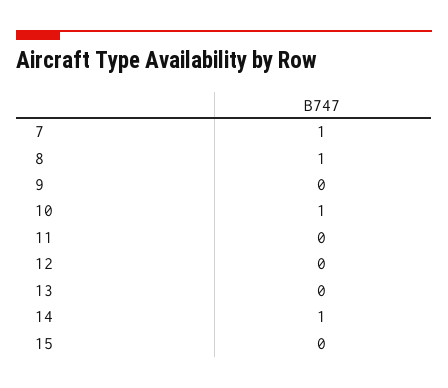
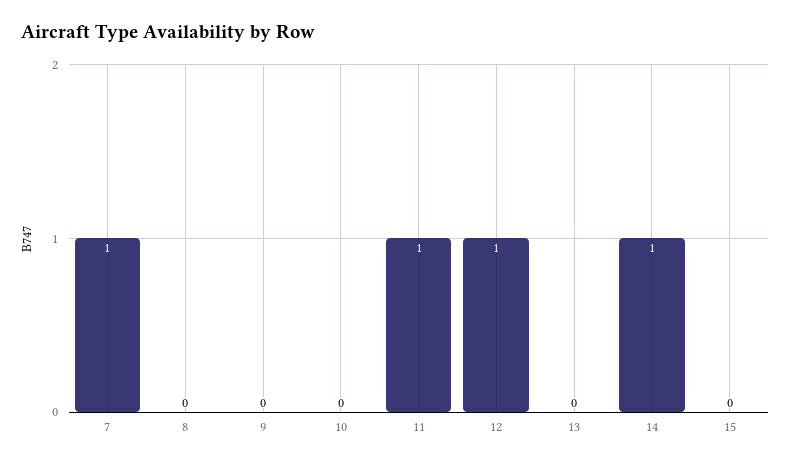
  {
    "7": 1,
-   "8": 1,
+   "8": 0,
    "9": 0,
-   "10": 1,
+   "10": 0,
-   "11": 0,
+   "11": 1,
-   "12": 0,
+   "12": 1,
    "13": 0,
    "14": 1,
    "15": 0
  }

